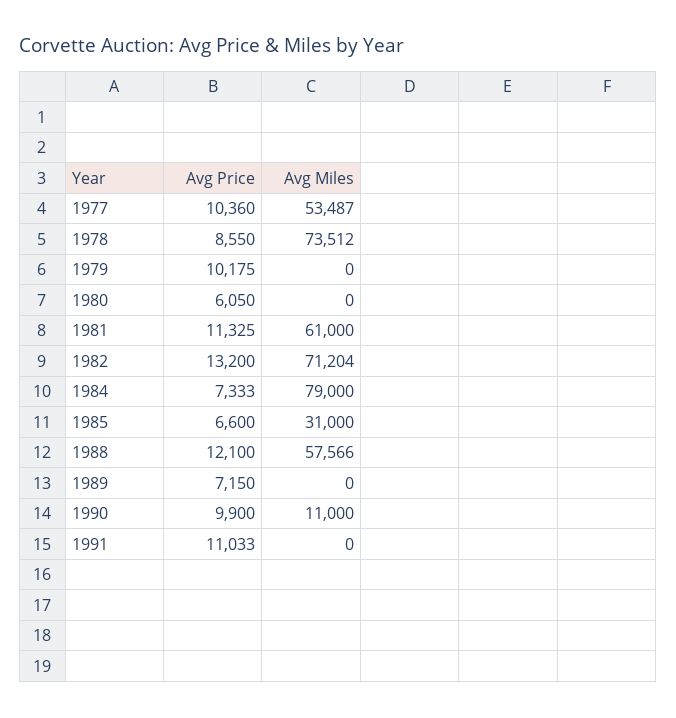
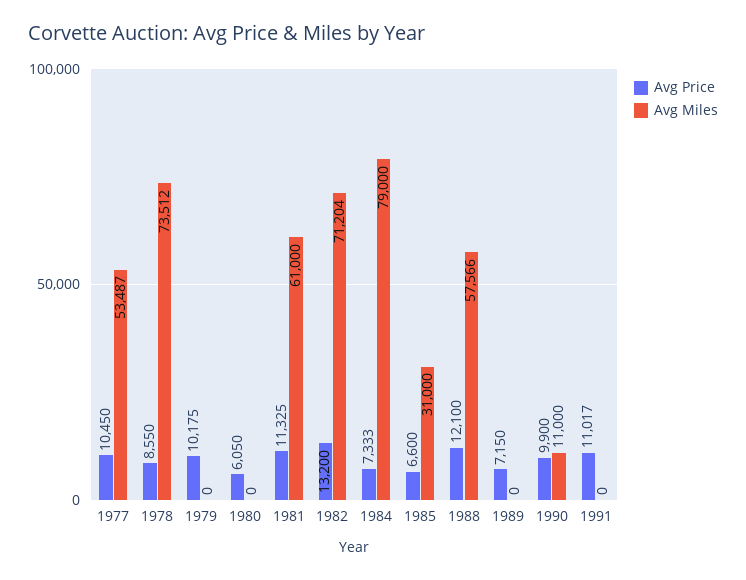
  {
    "Avg Price": {
-     "1977": 10360,
+     "1977": 10450,
      "1978": 8550,
      "1979": 10175,
      "1980": 6050,
      "1981": 11325,
      "1982": 13200,
      "1984": 7333,
      "1985": 6600,
      "1988": 12100,
      "1989": 7150,
      "1990": 9900,
-     "1991": 11033
+     "1991": 11017
    },
    "Avg Miles": {
      "1977": 53487,
      "1978": 73512,
      "1979": 0,
      "1980": 0,
      "1981": 61000,
      "1982": 71204,
      "1984": 79000,
      "1985": 31000,
      "1988": 57566,
      "1989": 0,
      "1990": 11000,
      "1991": 0
    }
  }

